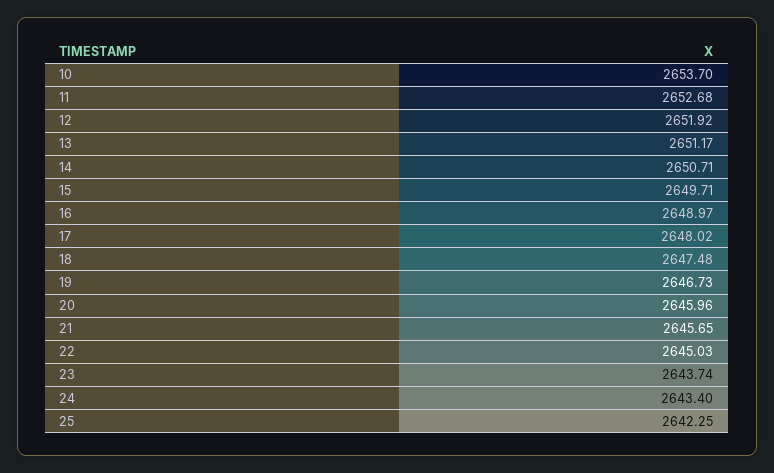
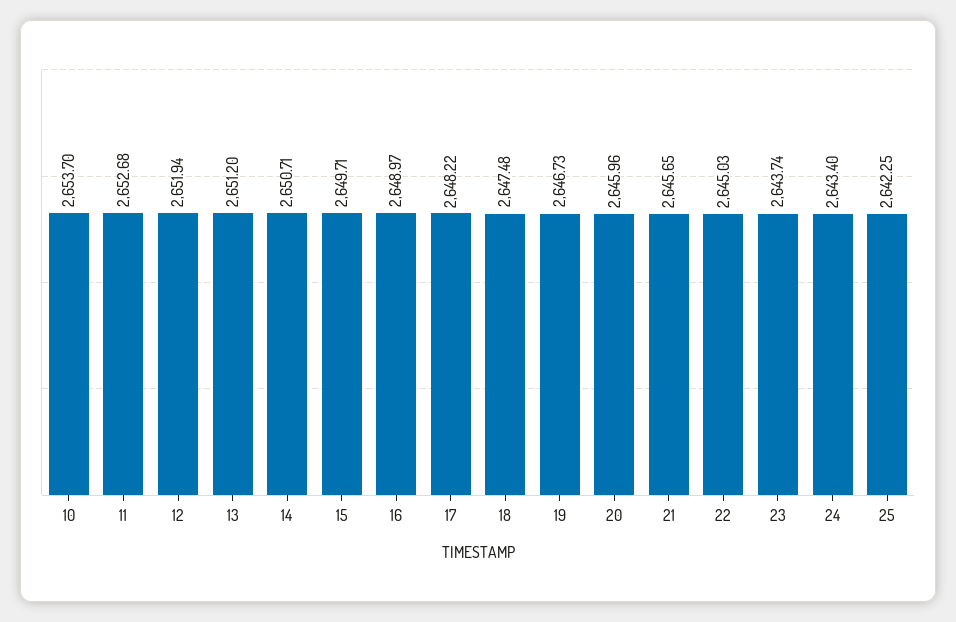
  {
    "10": 2653.7,
    "11": 2652.68,
-   "12": 2651.92,
+   "12": 2651.94,
-   "13": 2651.17,
+   "13": 2651.2,
    "14": 2650.71,
    "15": 2649.71,
    "16": 2648.97,
-   "17": 2648.02,
+   "17": 2648.22,
    "18": 2647.48,
    "19": 2646.73,
    "20": 2645.96,
    "21": 2645.65,
    "22": 2645.03,
    "23": 2643.74,
    "24": 2643.4,
    "25": 2642.25
  }

